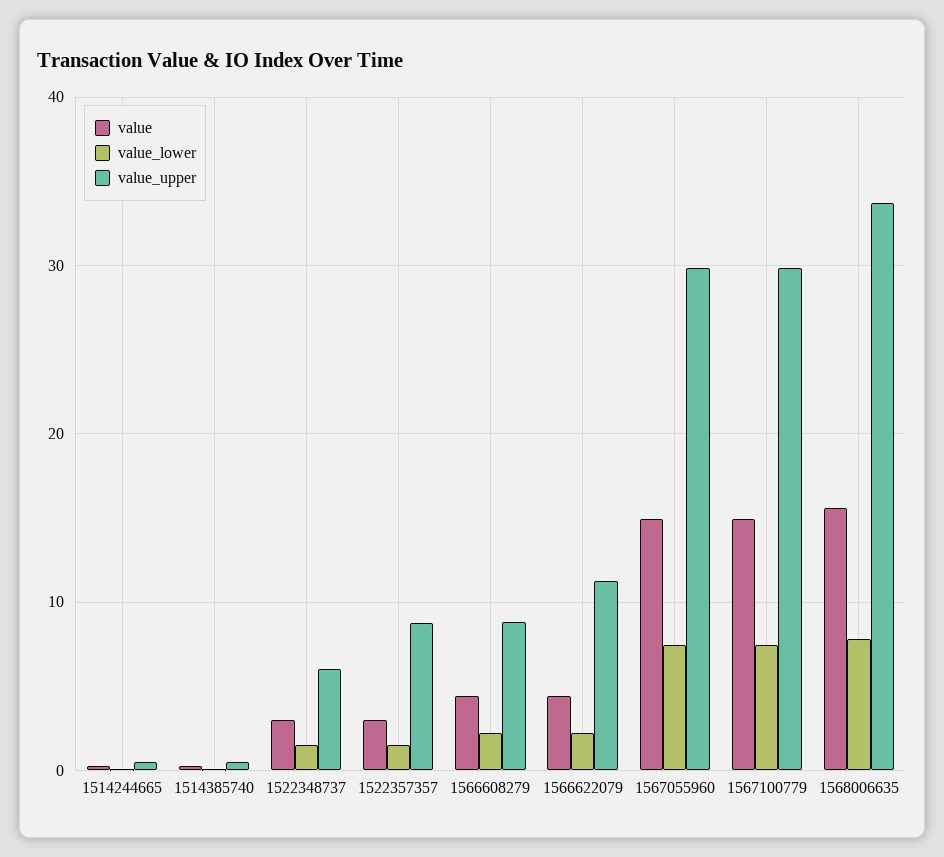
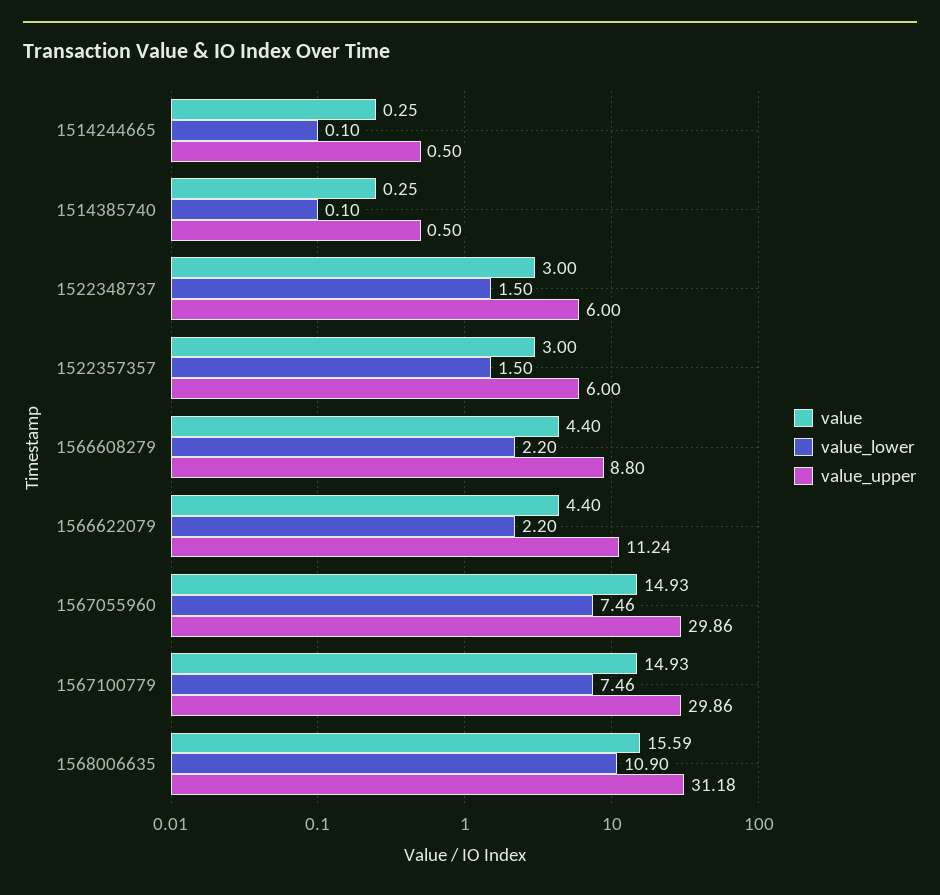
  {
    "value": {
      "1514244665": 0.25,
      "1514385740": 0.25,
      "1522348737": 3,
      "1522357357": 3,
      "1566608279": 4.4,
      "1566622079": 4.4,
      "1567055960": 14.93,
      "1567100779": 14.93,
      "1568006635": 15.59
    },
    "value_lower": {
      "1514244665": 0.1,
      "1514385740": 0.1,
      "1522348737": 1.5,
      "1522357357": 1.5,
      "1566608279": 2.2,
      "1566622079": 2.2,
      "1567055960": 7.46,
      "1567100779": 7.46,
-     "1568006635": 8
+     "1568006635": 10.9
    },
    "value_upper": {
      "1514244665": 0.5,
      "1514385740": 0.5,
      "1522348737": 6,
-     "1522357357": 9,
+     "1522357357": 6,
      "1566608279": 8.8,
      "1566622079": 11.24,
      "1567055960": 29.86,
      "1567100779": 29.86,
-     "1568006635": 34
+     "1568006635": 31.18
    }
  }

